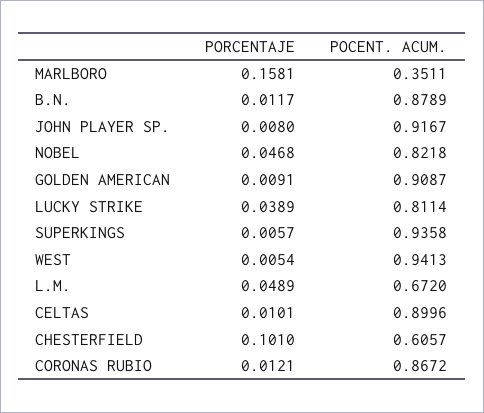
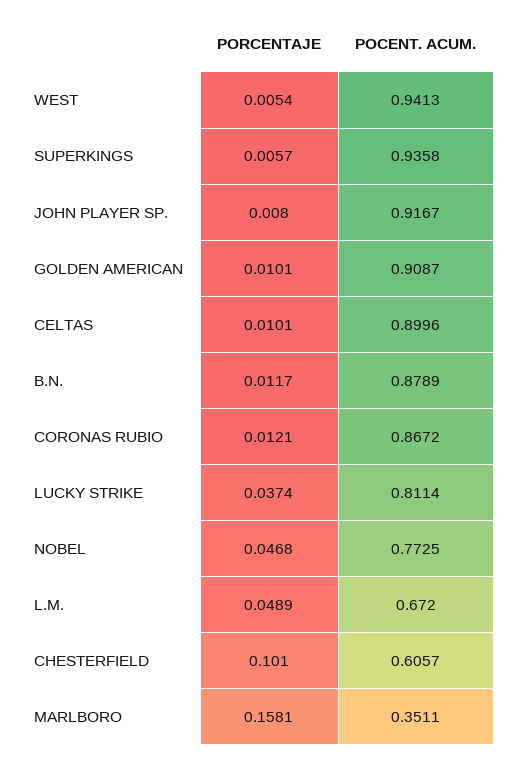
  {
    "PORCENTAJE": {
      "MARLBORO": 0.1581,
      "B.N.": 0.0117,
      "JOHN PLAYER SP.": 0.008,
      "NOBEL": 0.0468,
-     "GOLDEN AMERICAN": 0.0091,
+     "GOLDEN AMERICAN": 0.0101,
-     "LUCKY STRIKE": 0.0389,
+     "LUCKY STRIKE": 0.0374,
      "SUPERKINGS": 0.0057,
      "WEST": 0.0054,
      "L.M.": 0.0489,
      "CELTAS": 0.0101,
      "CHESTERFIELD": 0.101,
      "CORONAS RUBIO": 0.0121
    },
    "POCENT. ACUM.": {
      "MARLBORO": 0.3511,
      "B.N.": 0.8789,
      "JOHN PLAYER SP.": 0.9167,
-     "NOBEL": 0.8218,
+     "NOBEL": 0.7725,
      "GOLDEN AMERICAN": 0.9087,
      "LUCKY STRIKE": 0.8114,
      "SUPERKINGS": 0.9358,
      "WEST": 0.9413,
      "L.M.": 0.672,
      "CELTAS": 0.8996,
      "CHESTERFIELD": 0.6057,
      "CORONAS RUBIO": 0.8672
    }
  }

